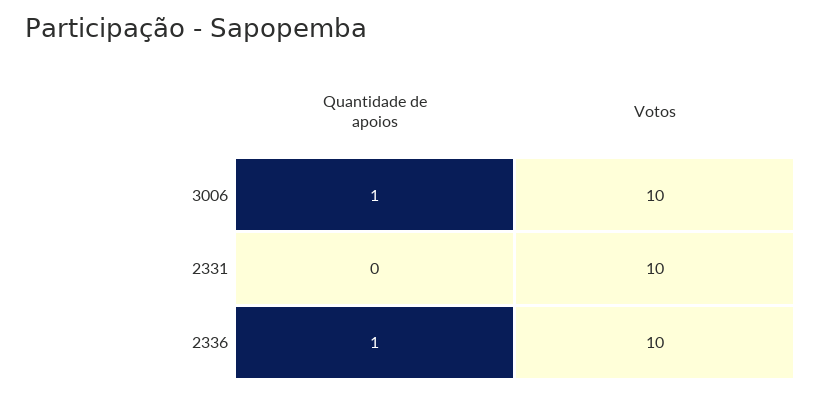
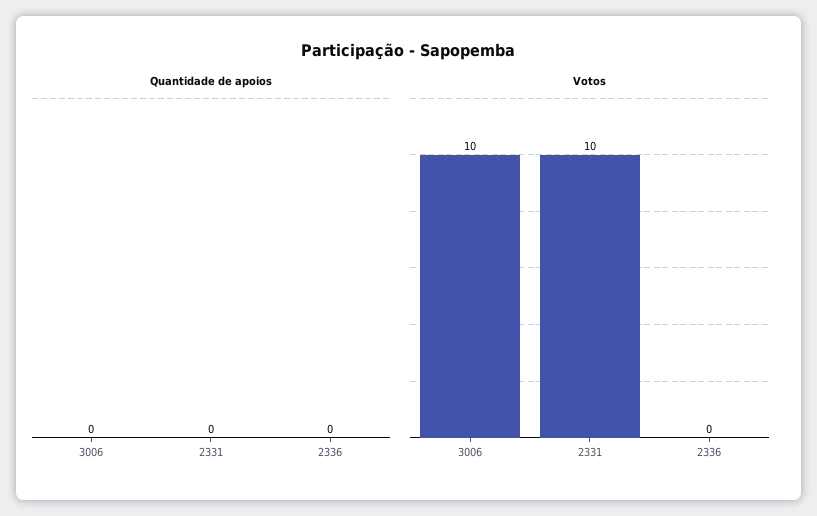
  {
    "Quantidade de apoios": {
-     "3006": 1,
+     "3006": 0,
      "2331": 0,
-     "2336": 1
+     "2336": 0
    },
    "Votos": {
      "3006": 10,
      "2331": 10,
-     "2336": 10
+     "2336": 0
    }
  }

